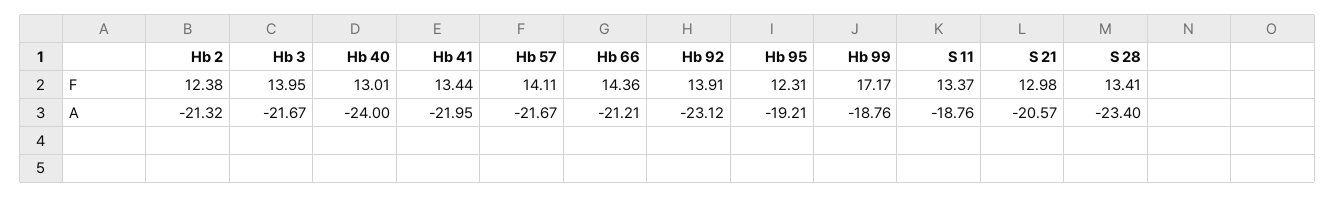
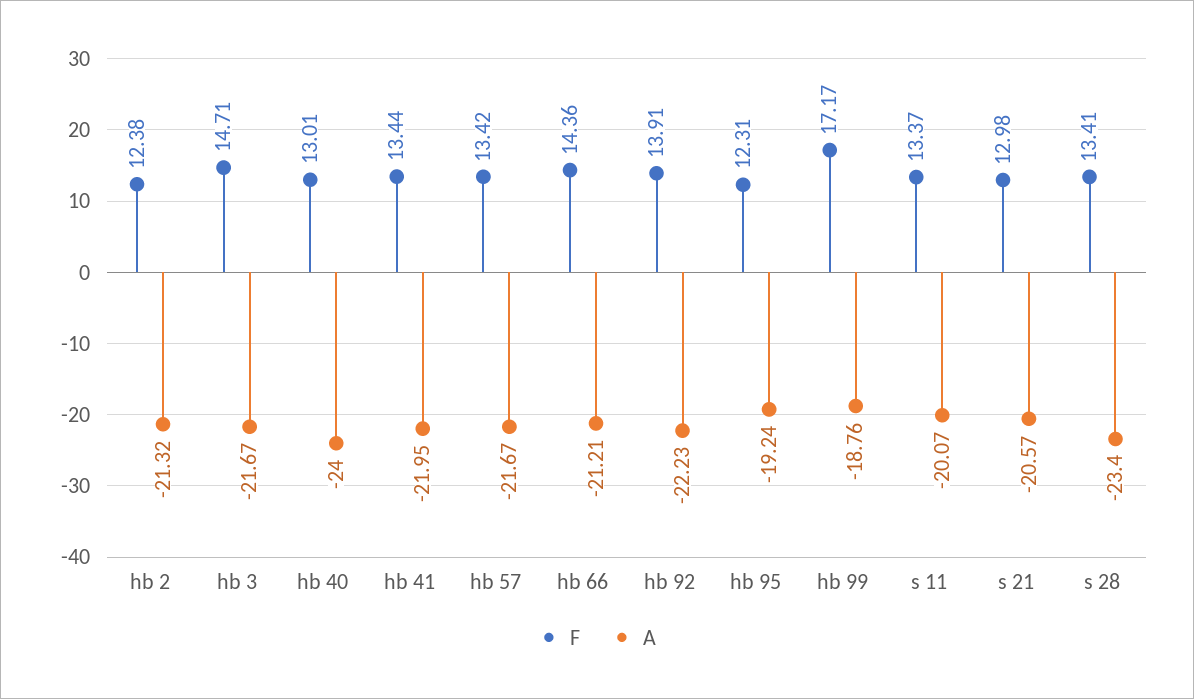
  {
    "F": {
      "Hb 2": 12.38,
-     "Hb 3": 13.95,
+     "Hb 3": 14.71,
      "Hb 40": 13.01,
      "Hb 41": 13.44,
-     "Hb 57": 14.11,
+     "Hb 57": 13.42,
      "Hb 66": 14.36,
      "Hb 92": 13.91,
      "Hb 95": 12.31,
      "Hb 99": 17.17,
      "S 11": 13.37,
      "S 21": 12.98,
      "S 28": 13.41
    },
    "A": {
      "Hb 2": -21.32,
      "Hb 3": -21.67,
      "Hb 40": -24,
      "Hb 41": -21.95,
      "Hb 57": -21.67,
      "Hb 66": -21.21,
-     "Hb 92": -23.12,
+     "Hb 92": -22.23,
-     "Hb 95": -19.21,
+     "Hb 95": -19.24,
      "Hb 99": -18.76,
-     "S 11": -18.76,
+     "S 11": -20.07,
      "S 21": -20.57,
      "S 28": -23.4
    }
  }

